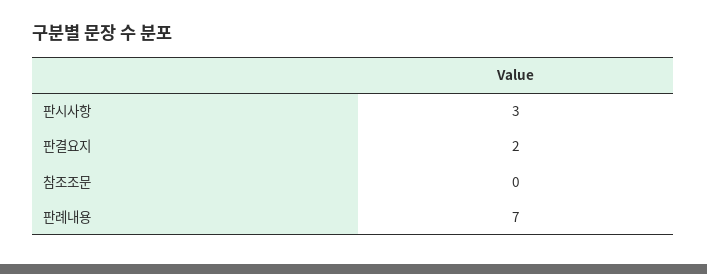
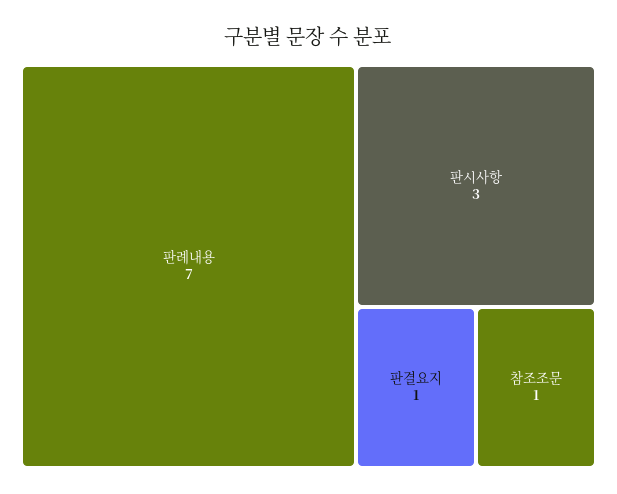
  {
    "판시사항": 3,
-   "판결요지": 2,
+   "판결요지": 1,
-   "참조조문": 0,
+   "참조조문": 1,
    "판례내용": 7
  }

